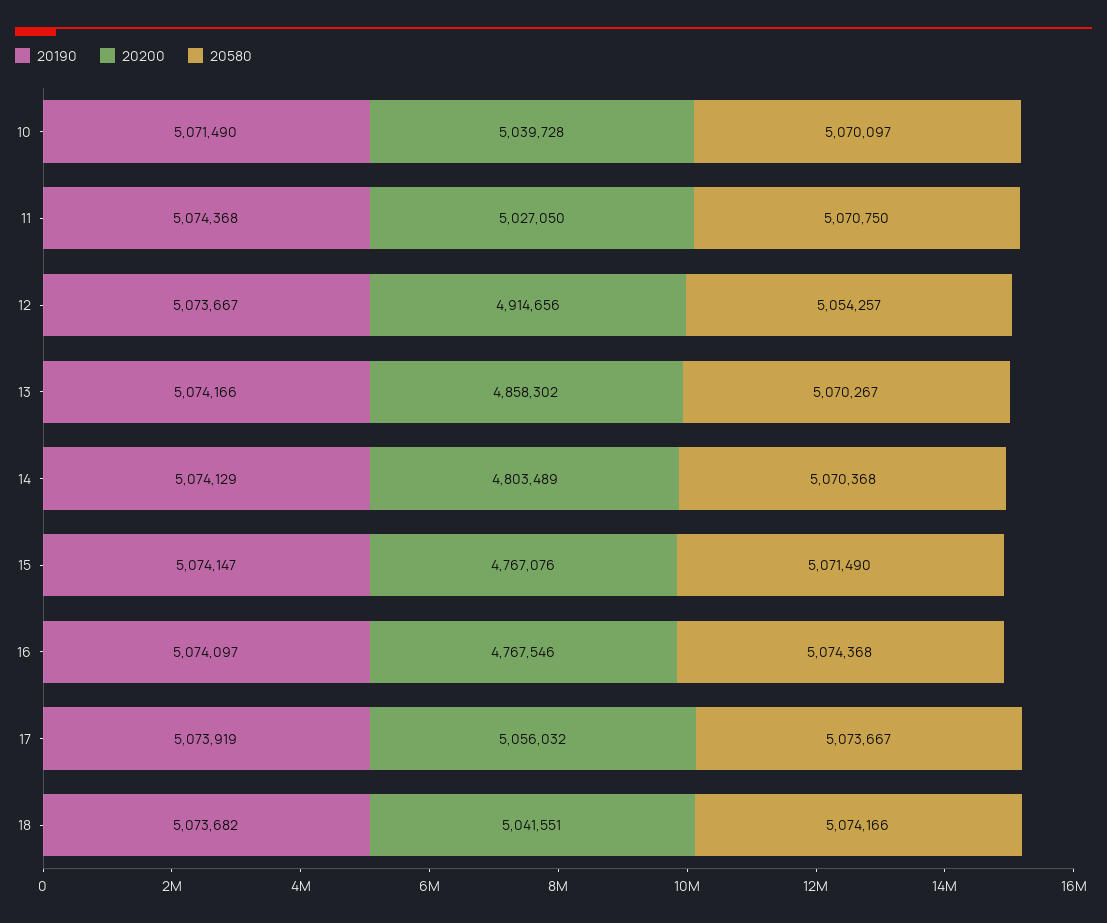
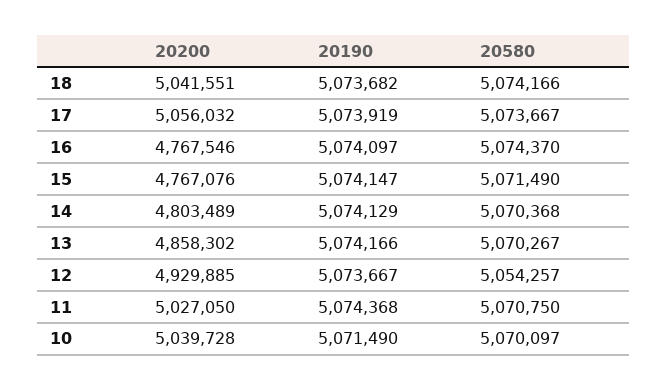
  {
    "20190": {
      "10": 5071490,
      "11": 5074368,
      "12": 5073667,
      "13": 5074166,
      "14": 5074129,
      "15": 5074147,
      "16": 5074097,
      "17": 5073919,
      "18": 5073682
    },
    "20200": {
      "10": 5039728,
      "11": 5027050,
-     "12": 4914656,
+     "12": 4929885,
      "13": 4858302,
      "14": 4803489,
      "15": 4767076,
      "16": 4767546,
      "17": 5056032,
      "18": 5041551
    },
    "20580": {
      "10": 5070097,
      "11": 5070750,
      "12": 5054257,
      "13": 5070267,
      "14": 5070368,
      "15": 5071490,
-     "16": 5074368,
+     "16": 5074370,
      "17": 5073667,
      "18": 5074166
    }
  }

